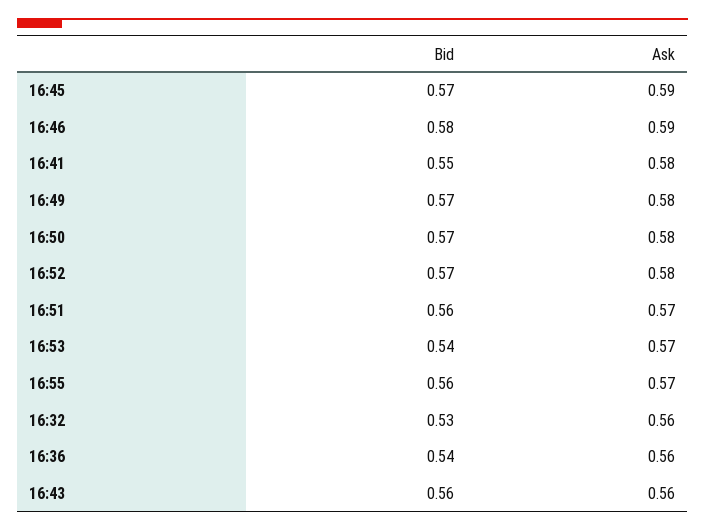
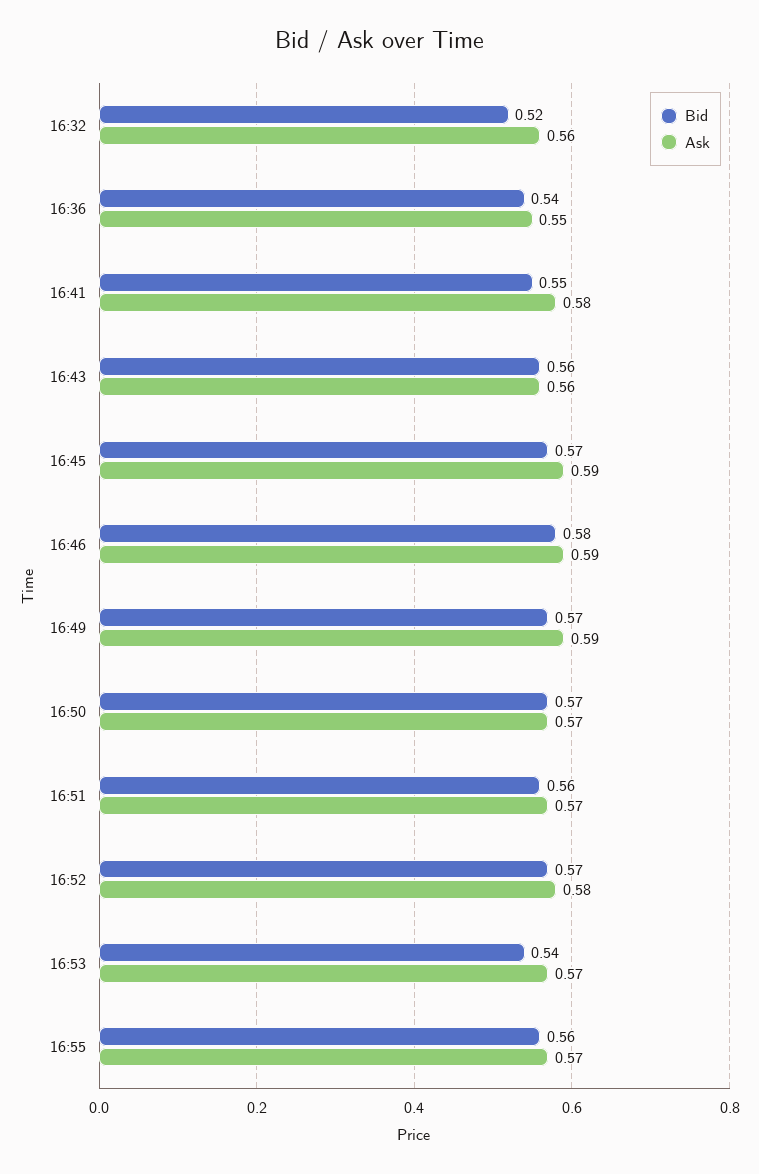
  {
    "Bid": {
      "16:45": 0.57,
      "16:46": 0.58,
      "16:41": 0.55,
      "16:49": 0.57,
      "16:50": 0.57,
      "16:52": 0.57,
      "16:51": 0.56,
      "16:53": 0.54,
      "16:55": 0.56,
-     "16:32": 0.53,
+     "16:32": 0.52,
      "16:36": 0.54,
      "16:43": 0.56
    },
    "Ask": {
      "16:45": 0.59,
      "16:46": 0.59,
      "16:41": 0.58,
-     "16:49": 0.58,
+     "16:49": 0.59,
-     "16:50": 0.58,
+     "16:50": 0.57,
      "16:52": 0.58,
      "16:51": 0.57,
      "16:53": 0.57,
      "16:55": 0.57,
      "16:32": 0.56,
-     "16:36": 0.56,
+     "16:36": 0.55,
      "16:43": 0.56
    }
  }

